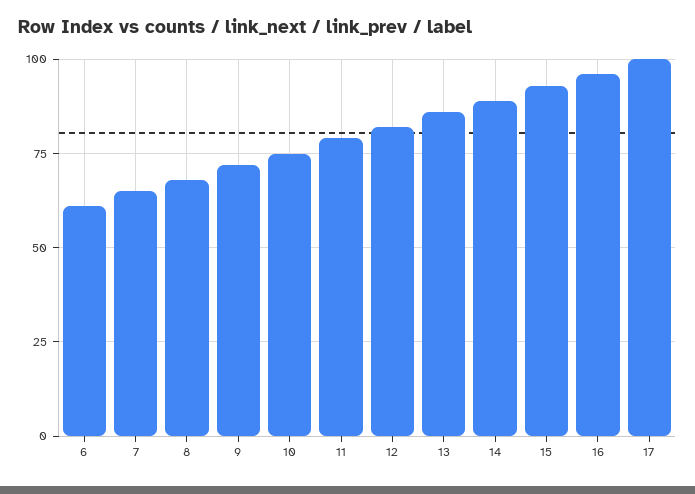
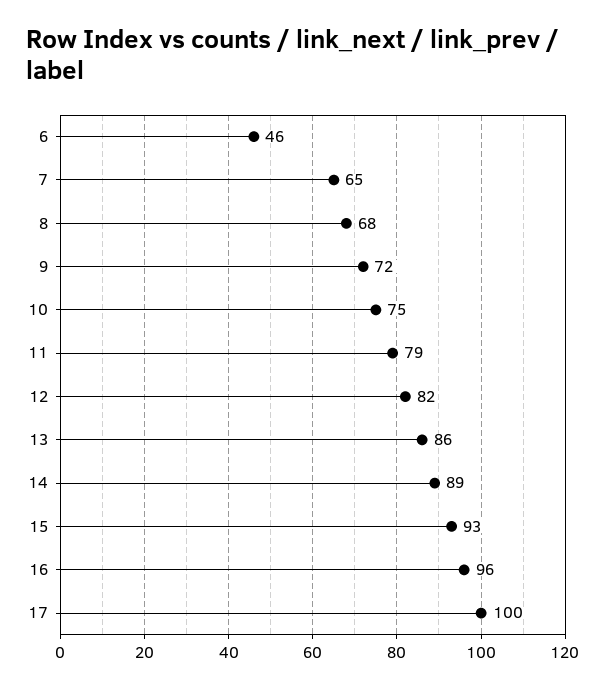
  {
-   "6": 60,
+   "6": 46,
    "7": 65,
    "8": 68,
    "9": 72,
    "10": 75,
    "11": 79,
    "12": 82,
    "13": 86,
    "14": 89,
    "15": 93,
    "16": 96,
    "17": 100
  }

